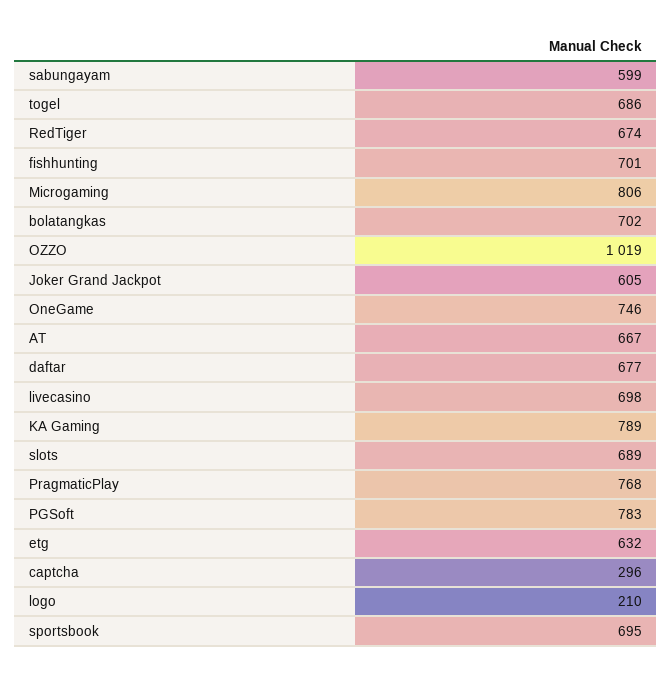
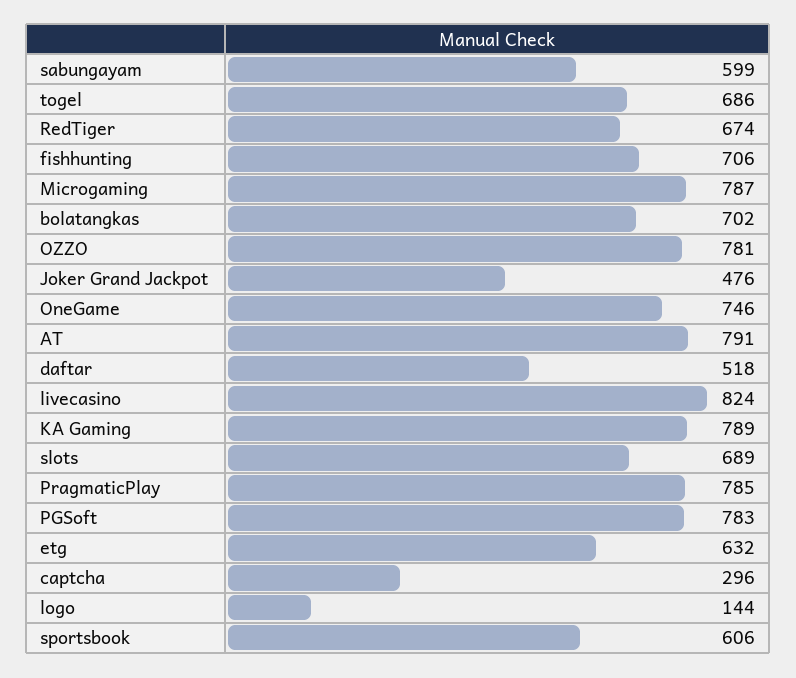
  {
    "sabungayam": 599,
    "togel": 686,
    "RedTiger": 674,
-   "fishhunting": 701,
+   "fishhunting": 706,
-   "Microgaming": 806,
+   "Microgaming": 787,
    "bolatangkas": 702,
-   "OZZO": 1019,
+   "OZZO": 781,
-   "Joker Grand Jackpot": 605,
+   "Joker Grand Jackpot": 476,
    "OneGame": 746,
-   "AT": 667,
+   "AT": 791,
-   "daftar": 677,
+   "daftar": 518,
-   "livecasino": 698,
+   "livecasino": 824,
    "KA Gaming": 789,
    "slots": 689,
-   "PragmaticPlay": 768,
+   "PragmaticPlay": 785,
    "PGSoft": 783,
    "etg": 632,
    "captcha": 296,
-   "logo": 210,
+   "logo": 144,
-   "sportsbook": 695
+   "sportsbook": 606
  }

